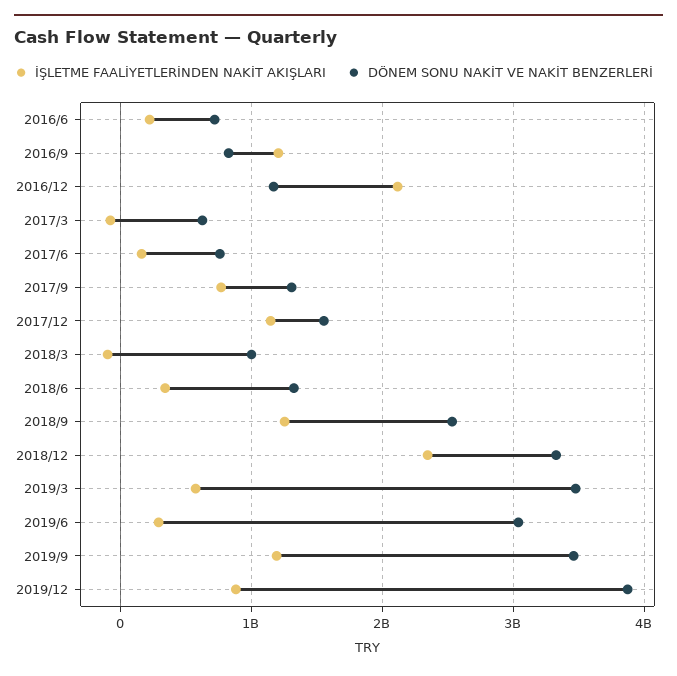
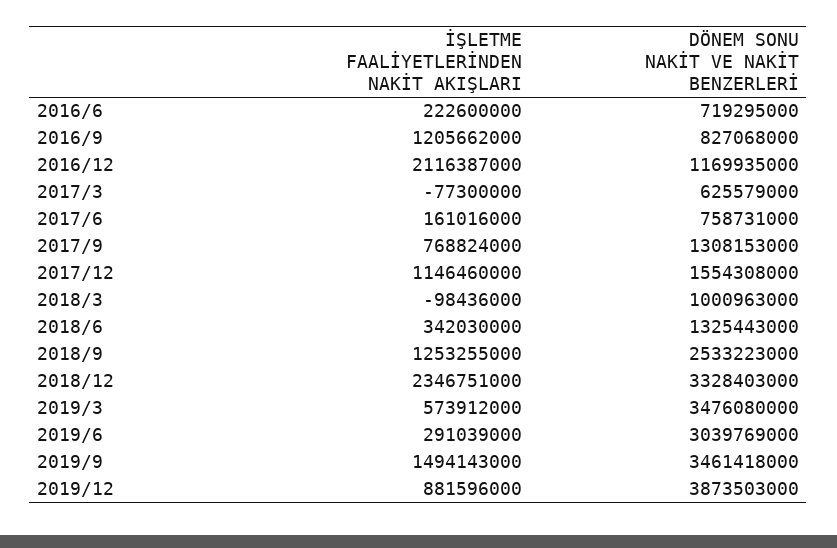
  {
    "İŞLETME FAALİYETLERİNDEN NAKİT AKIŞLARI": {
      "2016/6": 222600000,
      "2016/9": 1205662000,
      "2016/12": 2116387000,
      "2017/3": -77300000,
      "2017/6": 161016000,
      "2017/9": 768824000,
      "2017/12": 1146460000,
      "2018/3": -98436000,
      "2018/6": 342030000,
      "2018/9": 1253255000,
      "2018/12": 2346751000,
      "2019/3": 573912000,
      "2019/6": 291039000,
-     "2019/9": 1200000000,
+     "2019/9": 1494143000,
      "2019/12": 881596000
    },
    "DÖNEM SONU NAKİT VE NAKİT BENZERLERİ": {
      "2016/6": 719295000,
      "2016/9": 827068000,
      "2016/12": 1169935000,
      "2017/3": 625579000,
      "2017/6": 758731000,
      "2017/9": 1308153000,
      "2017/12": 1554308000,
      "2018/3": 1000963000,
      "2018/6": 1325443000,
      "2018/9": 2533223000,
      "2018/12": 3328403000,
      "2019/3": 3476080000,
      "2019/6": 3039769000,
      "2019/9": 3461418000,
      "2019/12": 3873503000
    }
  }

